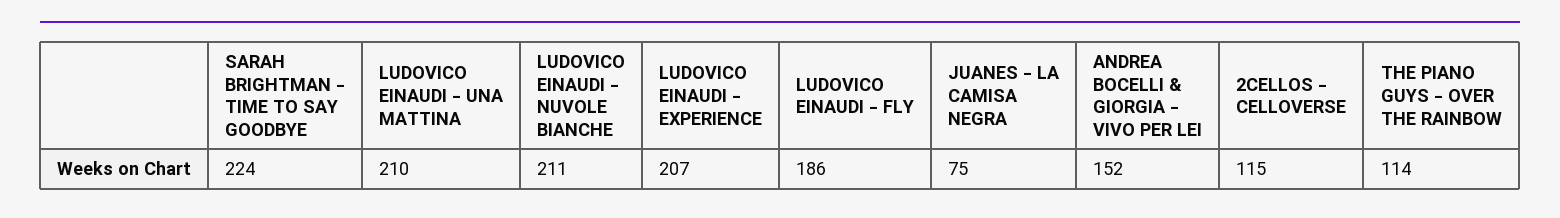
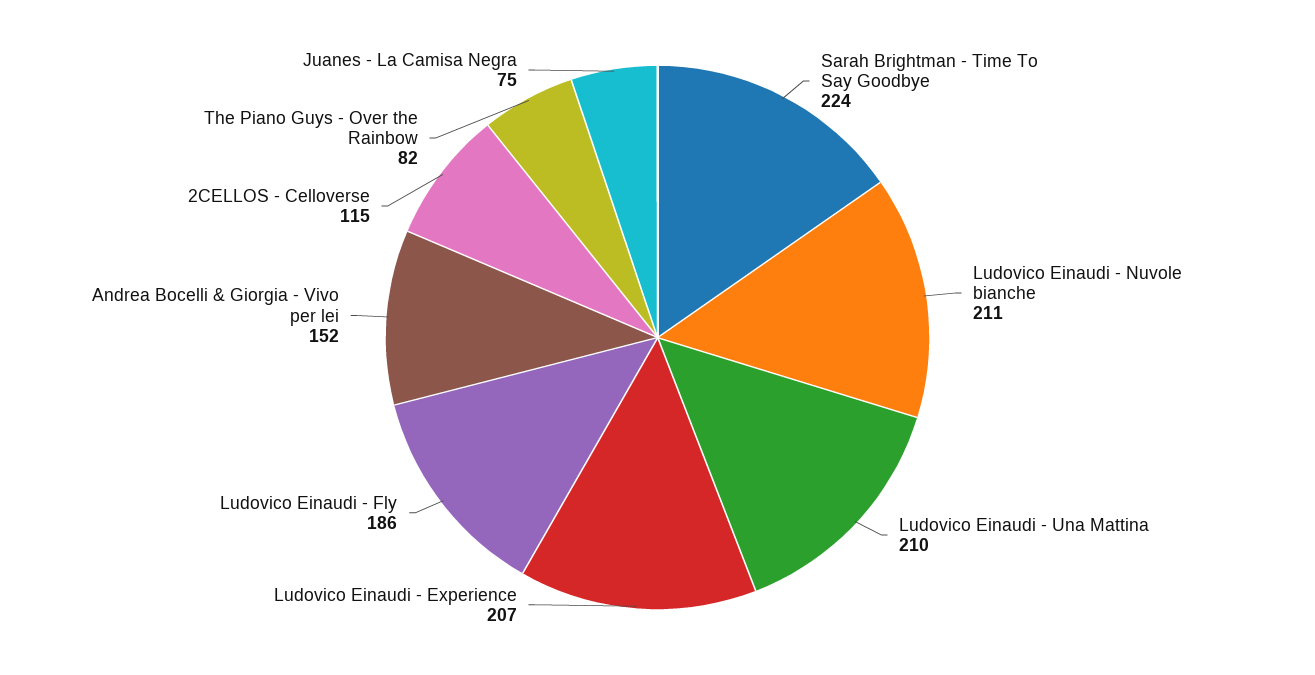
  {
    "SARAH BRIGHTMAN - TIME TO SAY GOODBYE": 224,
    "LUDOVICO EINAUDI - UNA MATTINA": 210,
    "LUDOVICO EINAUDI - NUVOLE BIANCHE": 211,
    "LUDOVICO EINAUDI - EXPERIENCE": 207,
    "LUDOVICO EINAUDI - FLY": 186,
    "JUANES - LA CAMISA NEGRA": 75,
    "ANDREA BOCELLI & GIORGIA - VIVO PER LEI": 152,
    "2CELLOS - CELLOVERSE": 115,
-   "THE PIANO GUYS - OVER THE RAINBOW": 114
+   "THE PIANO GUYS - OVER THE RAINBOW": 82
  }

